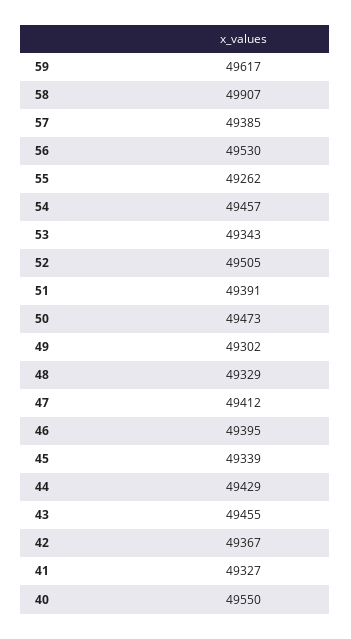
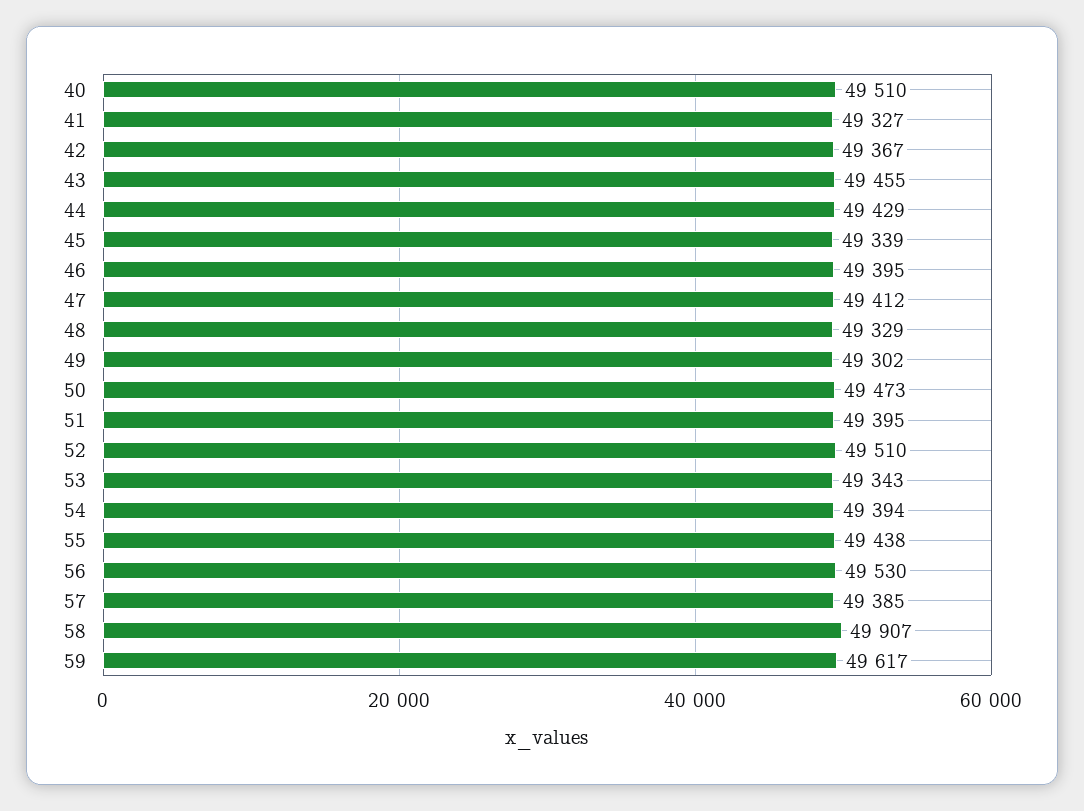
  {
    "59": 49617,
    "58": 49907,
    "57": 49385,
    "56": 49530,
-   "55": 49262,
+   "55": 49438,
-   "54": 49457,
+   "54": 49394,
    "53": 49343,
-   "52": 49505,
+   "52": 49510,
-   "51": 49391,
+   "51": 49395,
    "50": 49473,
    "49": 49302,
    "48": 49329,
    "47": 49412,
    "46": 49395,
    "45": 49339,
    "44": 49429,
    "43": 49455,
    "42": 49367,
    "41": 49327,
-   "40": 49550
+   "40": 49510
  }

